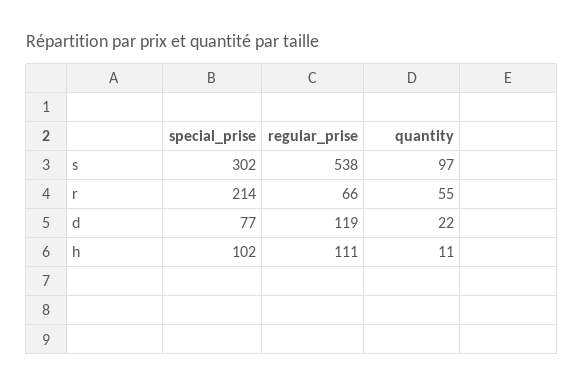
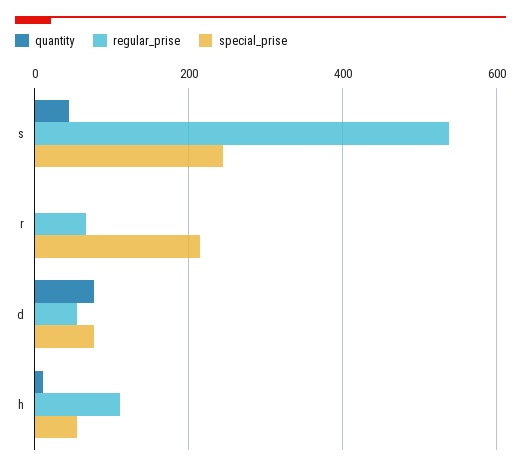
  {
    "special_prise": {
-     "s": 302,
+     "s": 240,
      "r": 214,
      "d": 77,
-     "h": 102
+     "h": 60
    },
    "regular_prise": {
      "s": 538,
      "r": 66,
-     "d": 119,
+     "d": 60,
      "h": 111
    },
    "quantity": {
-     "s": 97,
+     "s": 40,
-     "r": 55,
+     "r": 0,
-     "d": 22,
+     "d": 80,
      "h": 11
    }
  }

